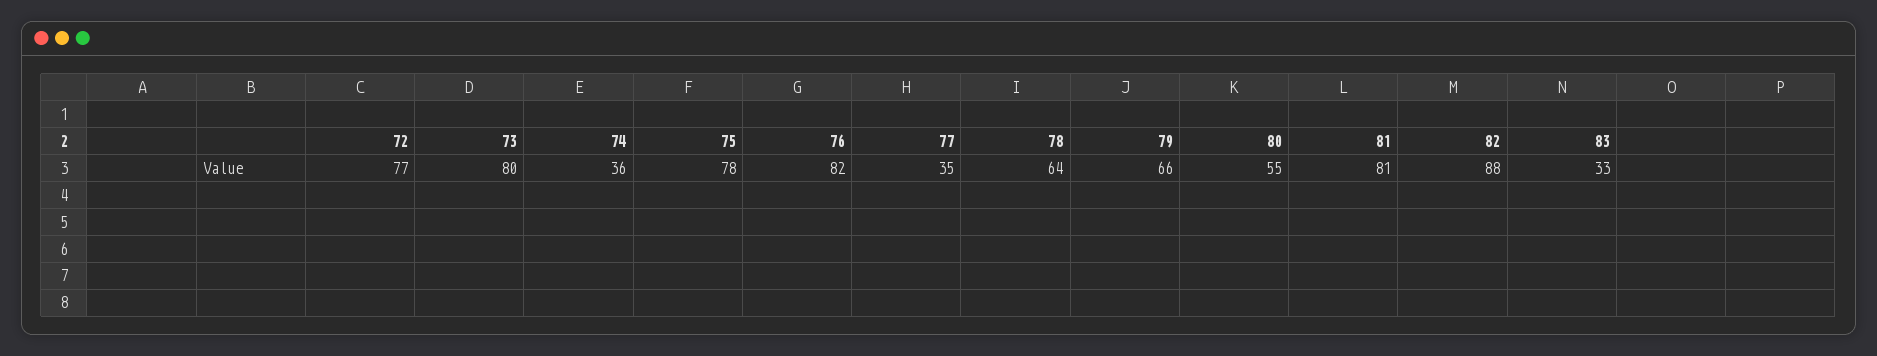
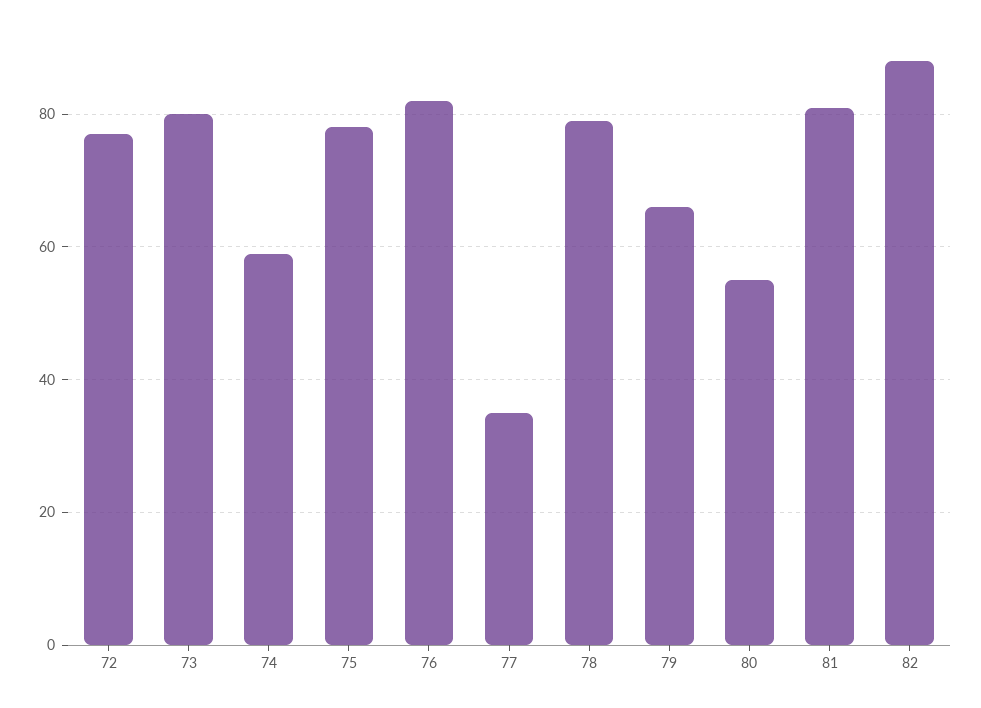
  {
    "72": 77,
    "73": 80,
-   "74": 36,
+   "74": 60,
    "75": 78,
    "76": 82,
    "77": 35,
-   "78": 64,
+   "78": 80,
    "79": 66,
    "80": 55,
    "81": 81,
-   "82": 88,
+   "82": 88
-   "83": 33
  }

